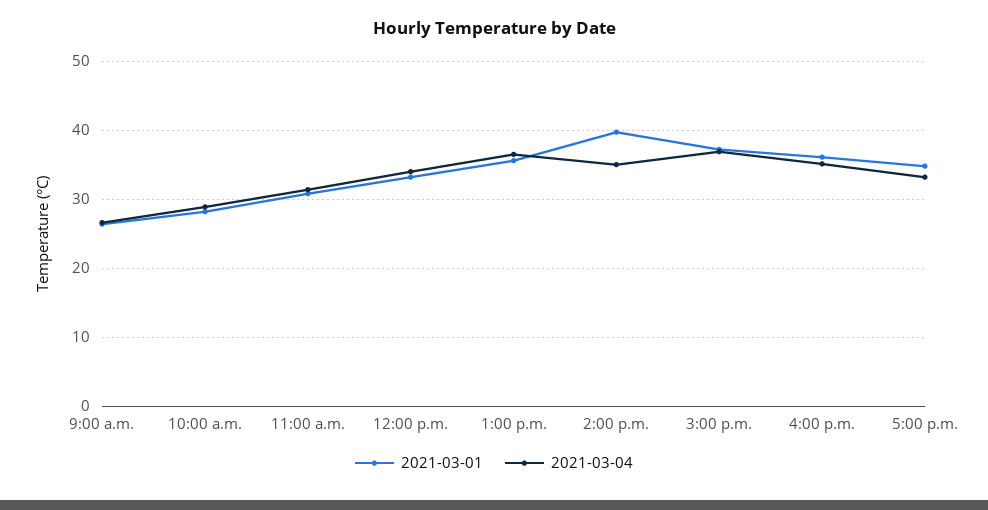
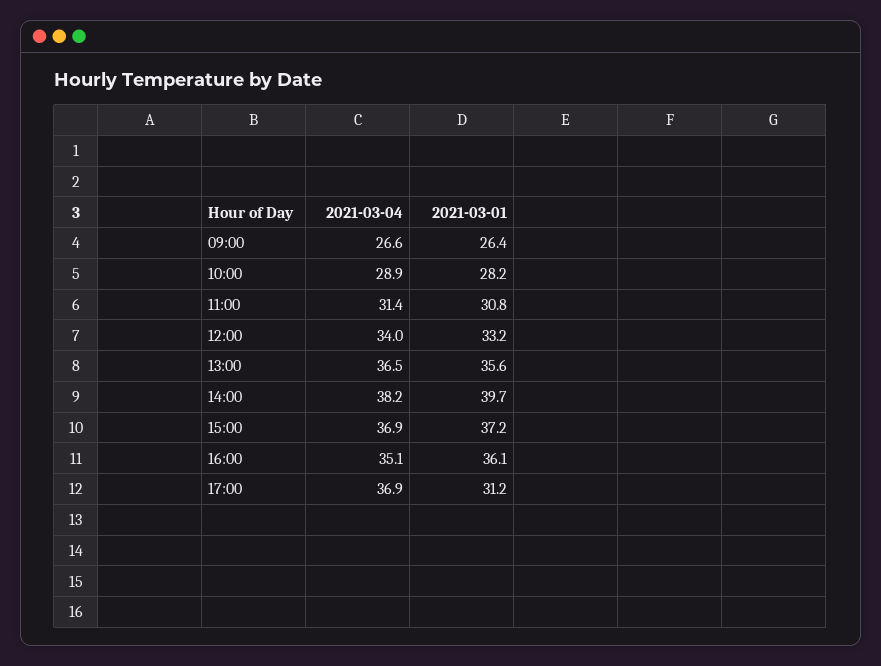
  {
    "2021-03-01": {
      "9:00 a.m.": 26.4,
      "10:00 a.m.": 28.2,
      "11:00 a.m.": 30.8,
      "12:00 p.m.": 33.2,
      "1:00 p.m.": 35.6,
      "2:00 p.m.": 39.7,
      "3:00 p.m.": 37.2,
      "4:00 p.m.": 36.1,
-     "5:00 p.m.": 35
+     "5:00 p.m.": 31.2
    },
    "2021-03-04": {
      "9:00 a.m.": 26.6,
      "10:00 a.m.": 28.9,
      "11:00 a.m.": 31.4,
      "12:00 p.m.": 34,
      "1:00 p.m.": 36.5,
-     "2:00 p.m.": 35,
+     "2:00 p.m.": 38.2,
      "3:00 p.m.": 36.9,
      "4:00 p.m.": 35.1,
-     "5:00 p.m.": 33
+     "5:00 p.m.": 36.9
    }
  }

